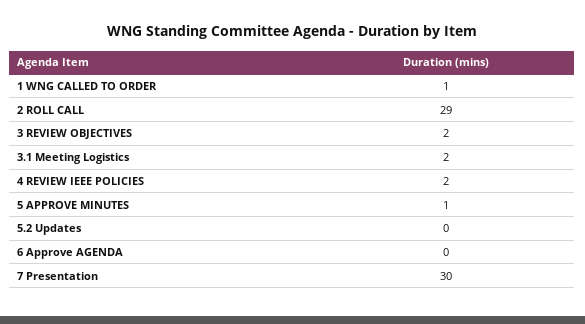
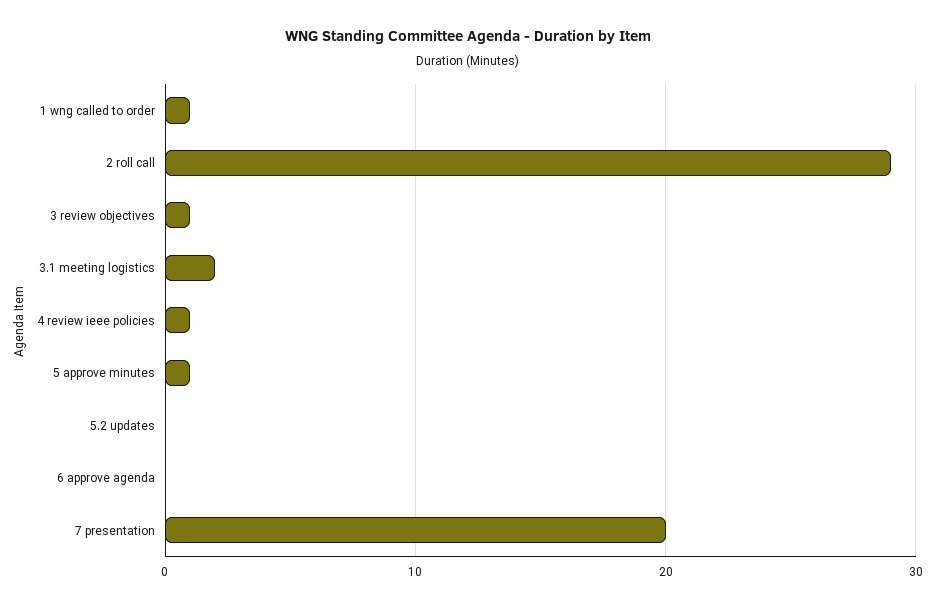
  {
    "1 WNG CALLED TO ORDER": 1,
    "2 ROLL CALL": 29,
-   "3 REVIEW OBJECTIVES": 2,
+   "3 REVIEW OBJECTIVES": 1,
    "3.1 Meeting Logistics": 2,
-   "4 REVIEW IEEE POLICIES": 2,
+   "4 REVIEW IEEE POLICIES": 1,
    "5 APPROVE MINUTES": 1,
    "5.2 Updates": 0,
    "6 Approve AGENDA": 0,
-   "7 Presentation": 30
+   "7 Presentation": 20
  }

